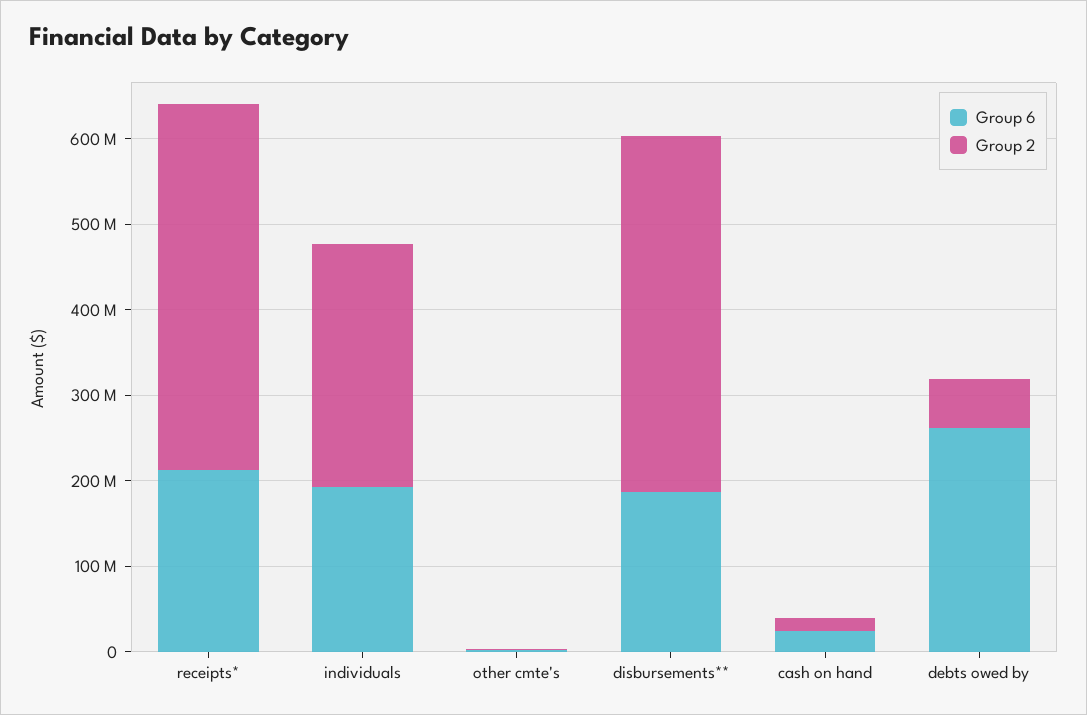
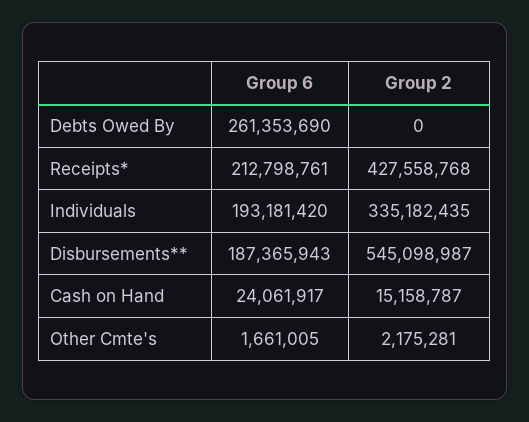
  {
    "Group 6": {
      "receipts*": 212798761,
      "individuals": 193181420,
      "other cmte's": 1661005,
      "disbursements**": 187365943,
      "cash on hand": 24061917,
      "debts owed by": 261353690
    },
    "Group 2": {
      "receipts*": 427558768,
-     "individuals": 280000000,
+     "individuals": 335182435,
      "other cmte's": 2175281,
-     "disbursements**": 420000000,
+     "disbursements**": 545098987,
      "cash on hand": 15158787,
-     "debts owed by": 60000000
+     "debts owed by": 0
    }
  }

